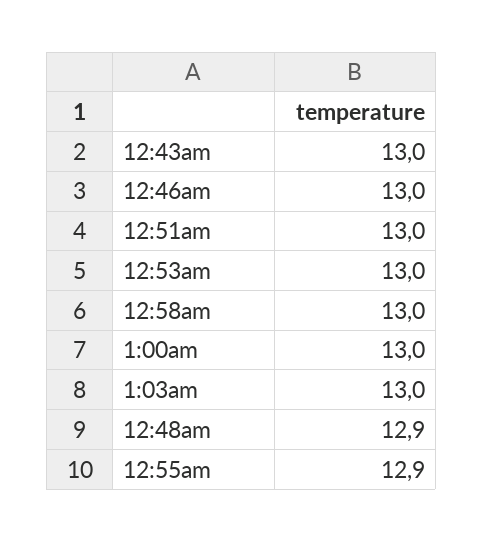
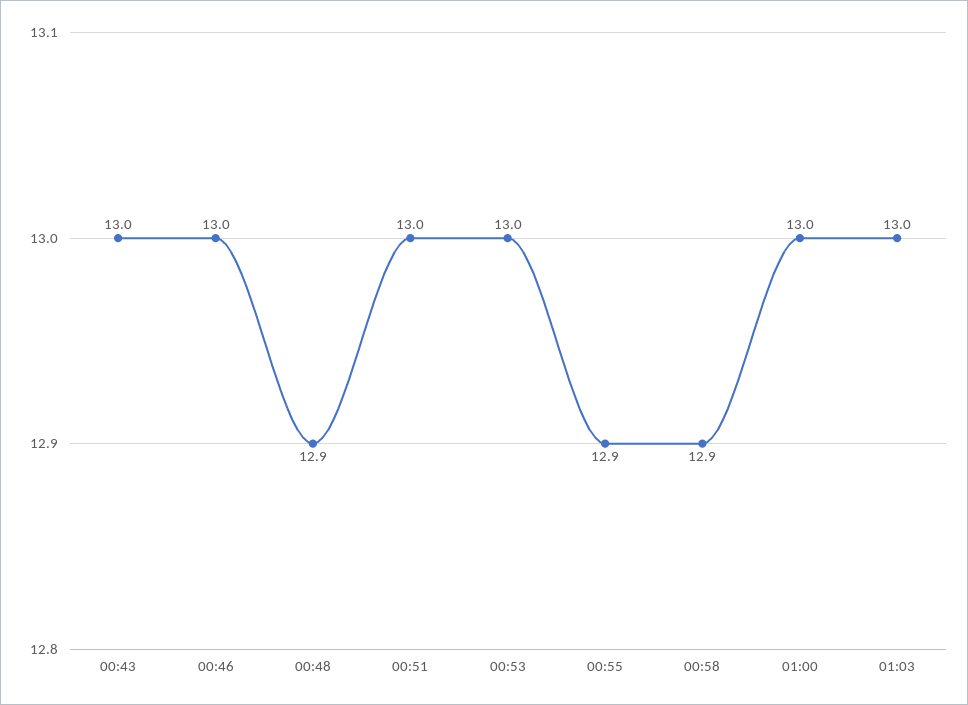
  {
    "12:43am": 13,
    "12:46am": 13,
    "12:51am": 13,
    "12:53am": 13,
-   "12:58am": 13,
+   "12:58am": 12.9,
    "1:00am": 13,
    "1:03am": 13,
    "12:48am": 12.9,
    "12:55am": 12.9
  }

